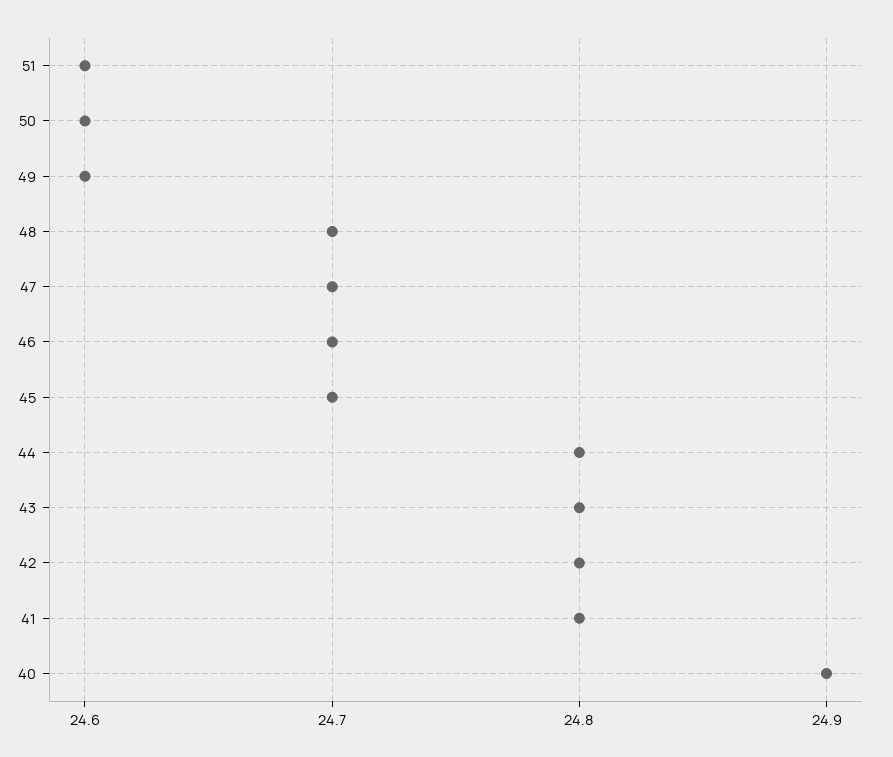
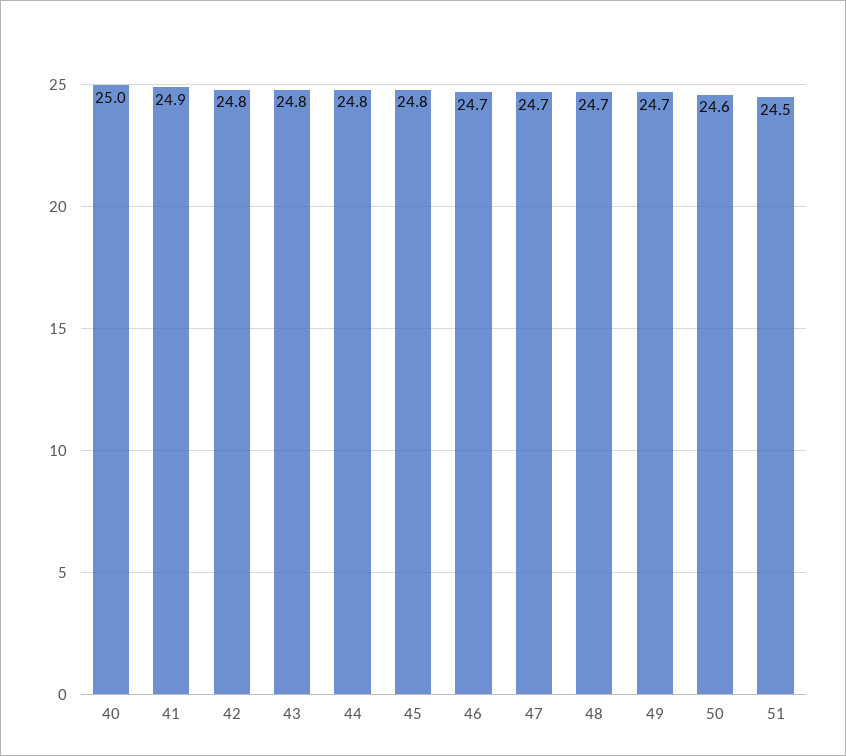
  {
-   "51": 24.6,
+   "51": 24.5,
    "50": 24.6,
-   "49": 24.6,
+   "49": 24.7,
    "48": 24.7,
    "47": 24.7,
    "46": 24.7,
-   "45": 24.7,
+   "45": 24.8,
    "44": 24.8,
    "43": 24.8,
    "42": 24.8,
-   "41": 24.8,
+   "41": 24.9,
-   "40": 24.9
+   "40": 25
  }

